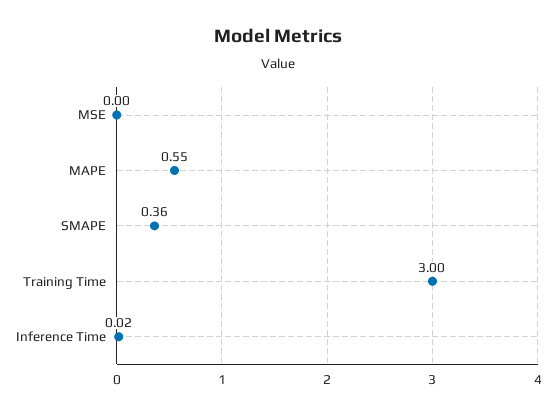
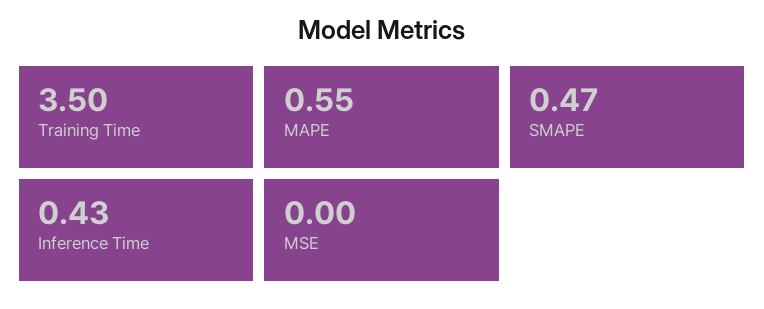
  {
    "MSE": 0,
    "MAPE": 0.55,
-   "SMAPE": 0.36,
+   "SMAPE": 0.47,
-   "Training Time": 3,
+   "Training Time": 3.5,
-   "Inference Time": 0.02
+   "Inference Time": 0.43
  }

